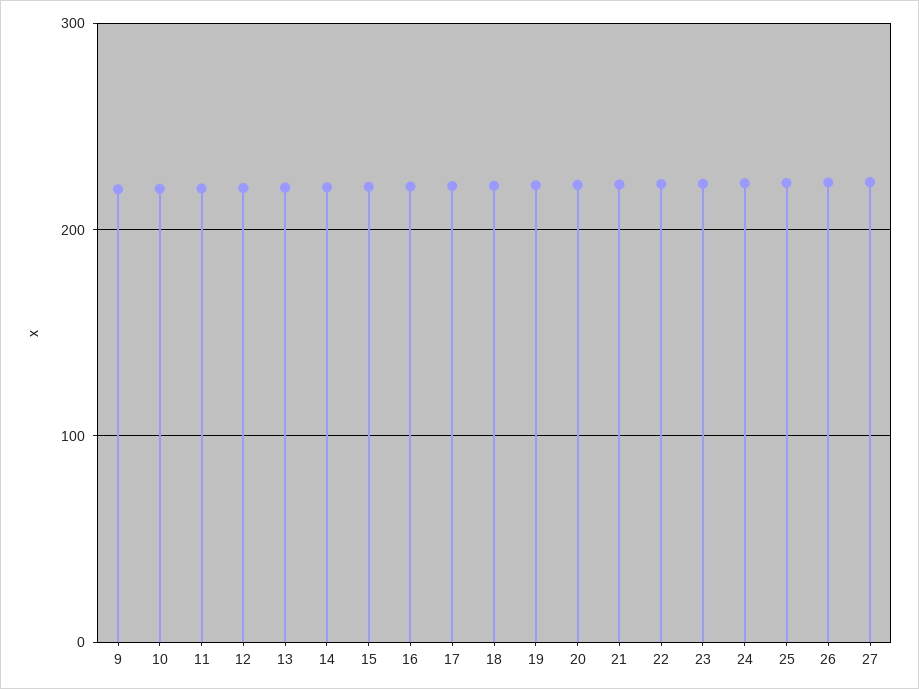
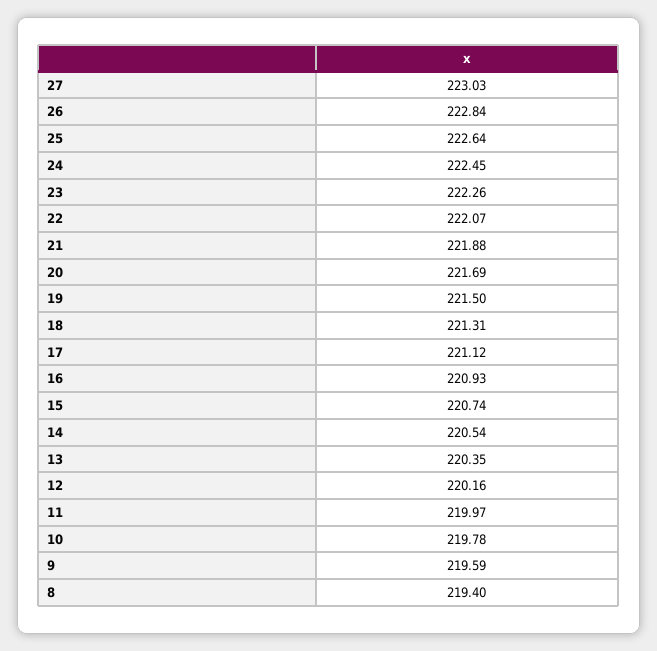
  {
    "9": 219.59,
    "10": 219.78,
    "11": 219.97,
    "12": 220.16,
    "13": 220.35,
    "14": 220.54,
    "15": 220.74,
    "16": 220.93,
    "17": 221.12,
    "18": 221.31,
    "19": 221.5,
    "20": 221.69,
    "21": 221.88,
    "22": 222.07,
    "23": 222.26,
    "24": 222.45,
    "25": 222.64,
    "26": 222.84,
-   "27": 223.03
+   "27": 223.03,
+   "8": 219.4
  }

